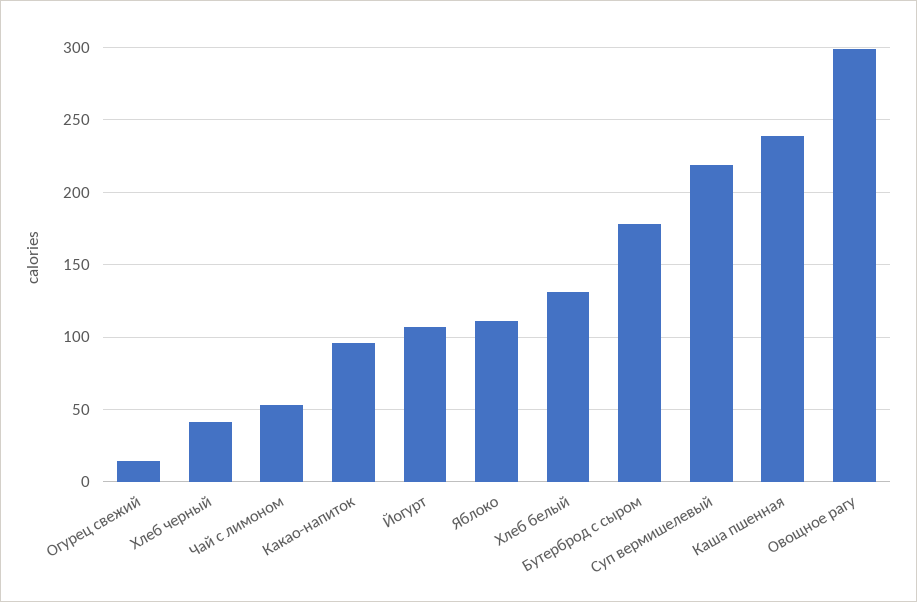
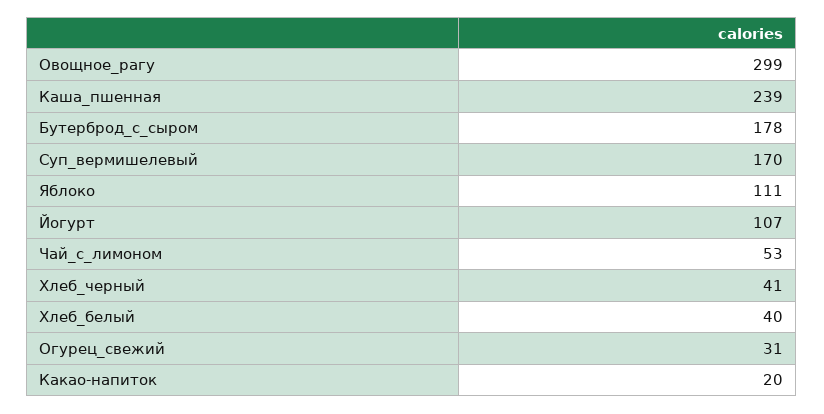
  {
-   "Огурец свежий": 15,
+   "Огурец свежий": 31,
    "Хлеб черный": 41,
    "Чай с лимоном": 53,
-   "Какао-напиток": 95,
+   "Какао-напиток": 20,
    "Йогурт": 107,
    "Яблоко": 111,
-   "Хлеб белый": 130,
+   "Хлеб белый": 40,
    "Бутерброд с сыром": 178,
-   "Суп вермишелевый": 220,
+   "Суп вермишелевый": 170,
    "Каша пшенная": 239,
    "Овощное рагу": 299
  }

